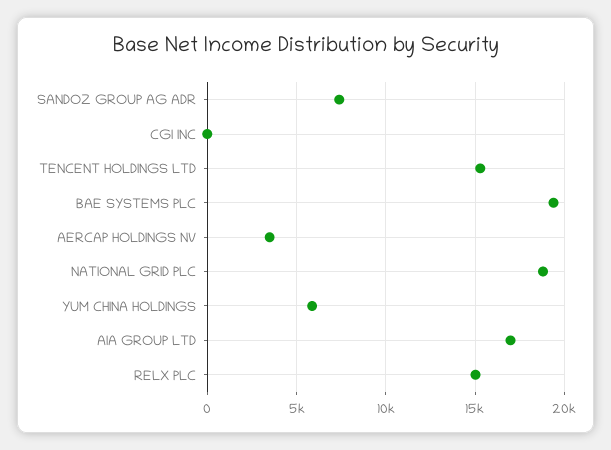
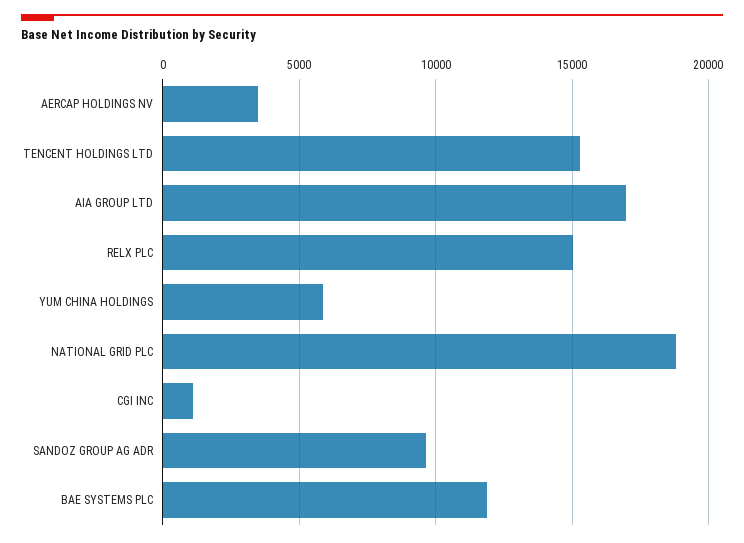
  {
-   "SANDOZ GROUP AG ADR": 7500,
+   "SANDOZ GROUP AG ADR": 9500,
-   "CGI INC": 0,
+   "CGI INC": 1000,
    "TENCENT HOLDINGS LTD": 15500,
-   "BAE SYSTEMS PLC": 19500,
+   "BAE SYSTEMS PLC": 12000,
    "AERCAP HOLDINGS NV": 3500,
    "NATIONAL GRID PLC": 19000,
    "YUM CHINA HOLDINGS": 6000,
    "AIA GROUP LTD": 17000,
    "RELX PLC": 15000
  }

